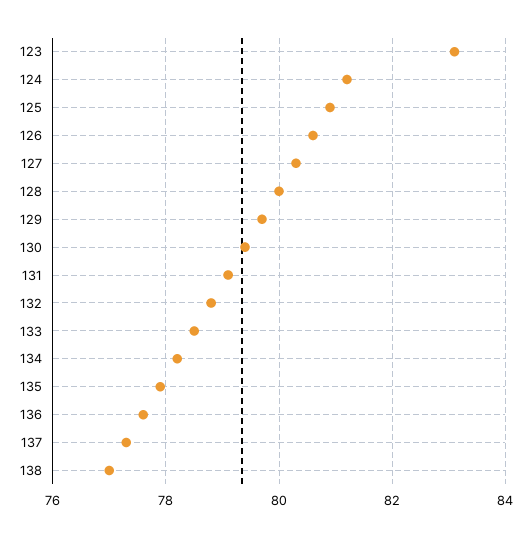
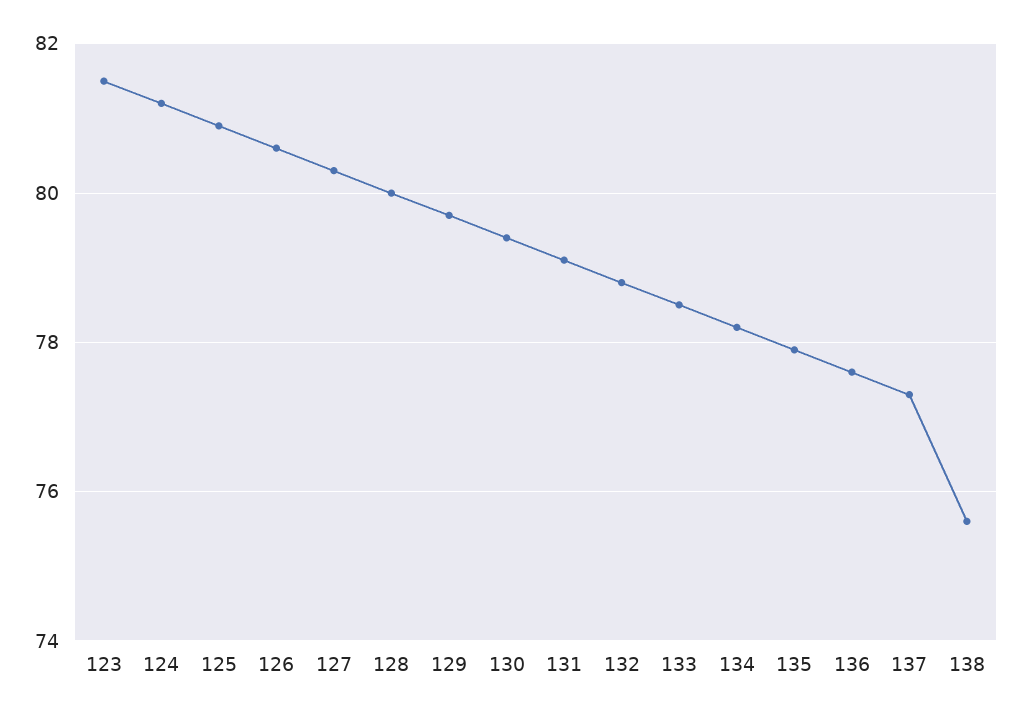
  {
-   "123": 83,
+   "123": 81.5,
    "124": 81,
    "125": 81,
    "126": 80.5,
    "127": 80.5,
    "128": 80,
    "129": 79.5,
    "130": 79.5,
    "131": 79,
    "132": 79,
    "133": 78.5,
    "134": 78,
    "135": 78,
    "136": 77.5,
    "137": 77.5,
-   "138": 77
+   "138": 75.5
  }

